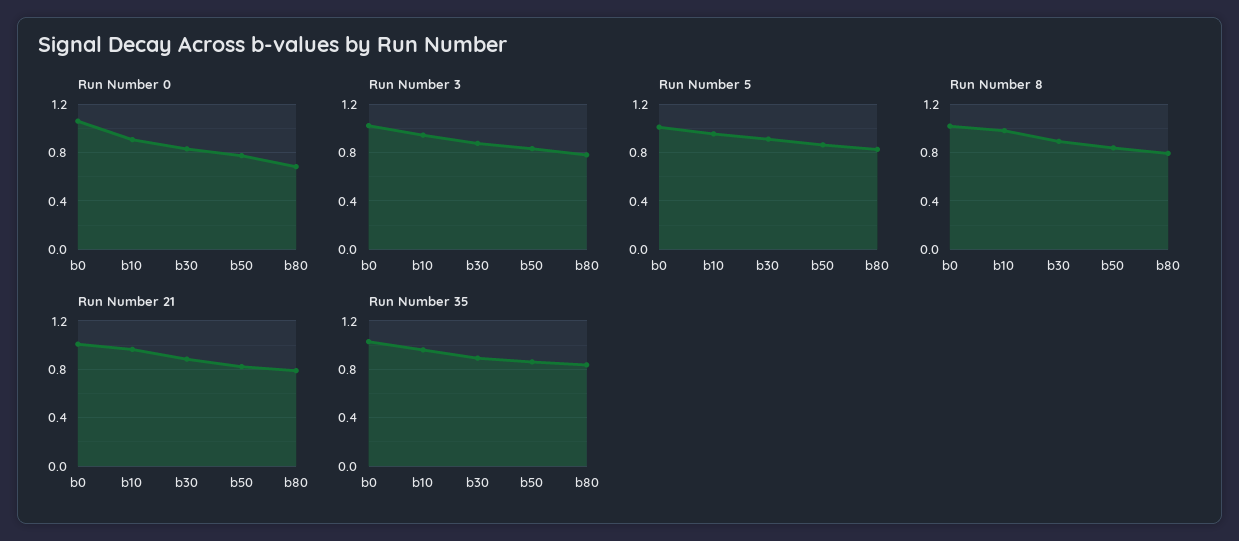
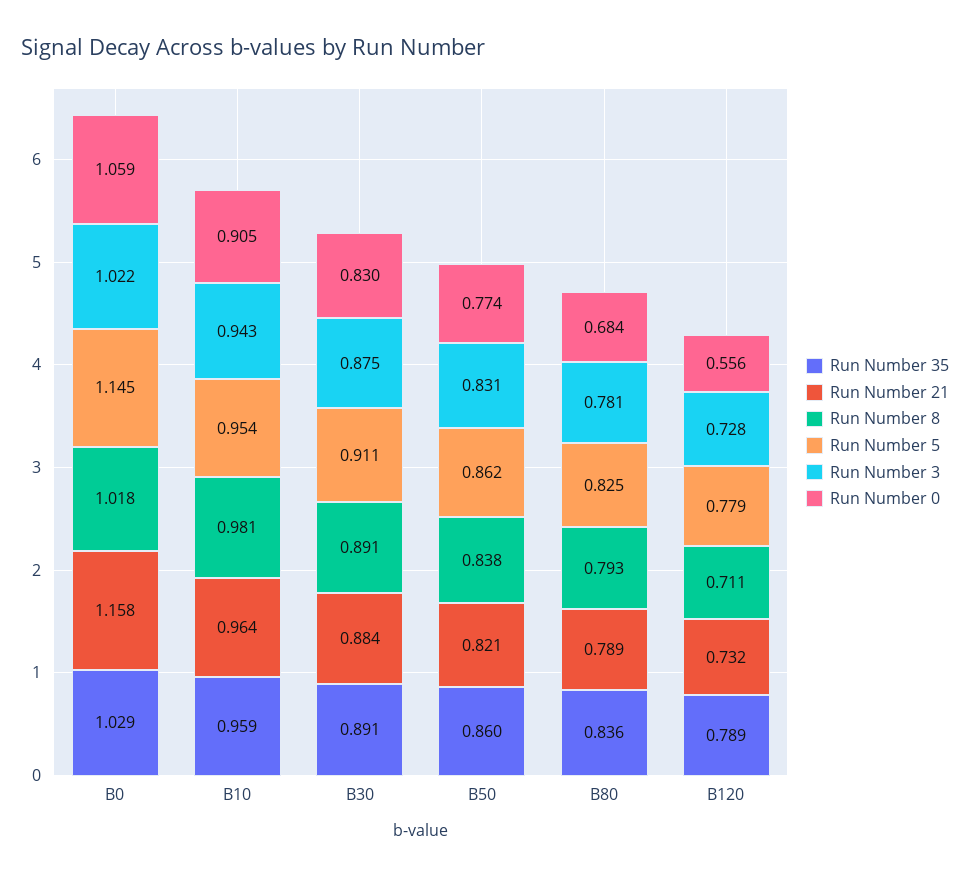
  {
    "Run Number 0": {
      "b0": 1.059,
      "b10": 0.905,
      "b30": 0.83,
      "b50": 0.774,
-     "b80": 0.684
+     "b80": 0.684,
+     "B120": 0.556
    },
    "Run Number 3": {
      "b0": 1.022,
      "b10": 0.943,
      "b30": 0.875,
      "b50": 0.831,
-     "b80": 0.781
+     "b80": 0.781,
+     "B120": 0.728
    },
    "Run Number 5": {
-     "b0": 1,
+     "b0": 1.145,
      "b10": 0.954,
      "b30": 0.911,
      "b50": 0.862,
-     "b80": 0.825
+     "b80": 0.825,
+     "B120": 0.779
    },
    "Run Number 8": {
      "b0": 1.018,
      "b10": 0.981,
      "b30": 0.891,
      "b50": 0.838,
-     "b80": 0.793
+     "b80": 0.793,
+     "B120": 0.711
    },
    "Run Number 21": {
-     "b0": 1,
+     "b0": 1.158,
      "b10": 0.964,
      "b30": 0.884,
      "b50": 0.821,
-     "b80": 0.789
+     "b80": 0.789,
+     "B120": 0.732
    },
    "Run Number 35": {
      "b0": 1.029,
      "b10": 0.959,
      "b30": 0.891,
      "b50": 0.86,
-     "b80": 0.836
+     "b80": 0.836,
+     "B120": 0.789
    }
  }

